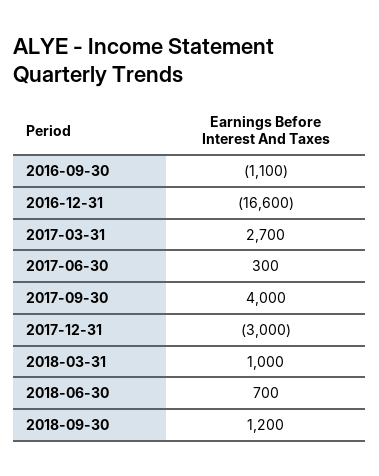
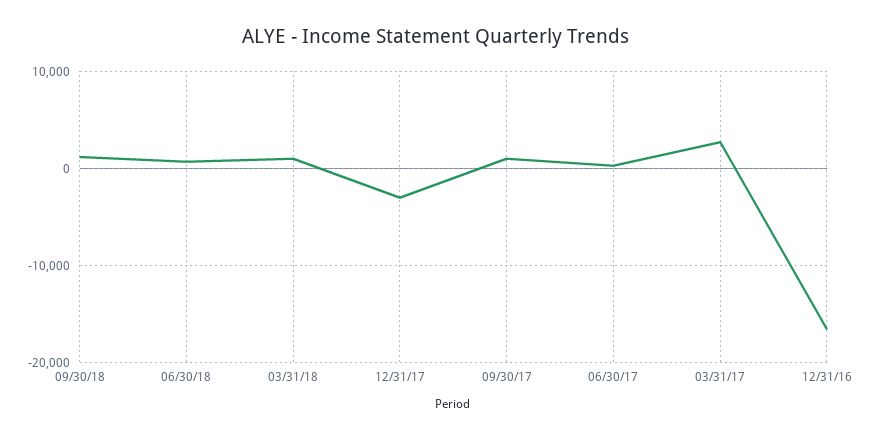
  {
-   "2016-09-30": -1100,
    "2016-12-31": -16600,
    "2017-03-31": 2700,
    "2017-06-30": 300,
-   "2017-09-30": 4000,
+   "2017-09-30": 1000,
    "2017-12-31": -3000,
    "2018-03-31": 1000,
    "2018-06-30": 700,
    "2018-09-30": 1200
  }

